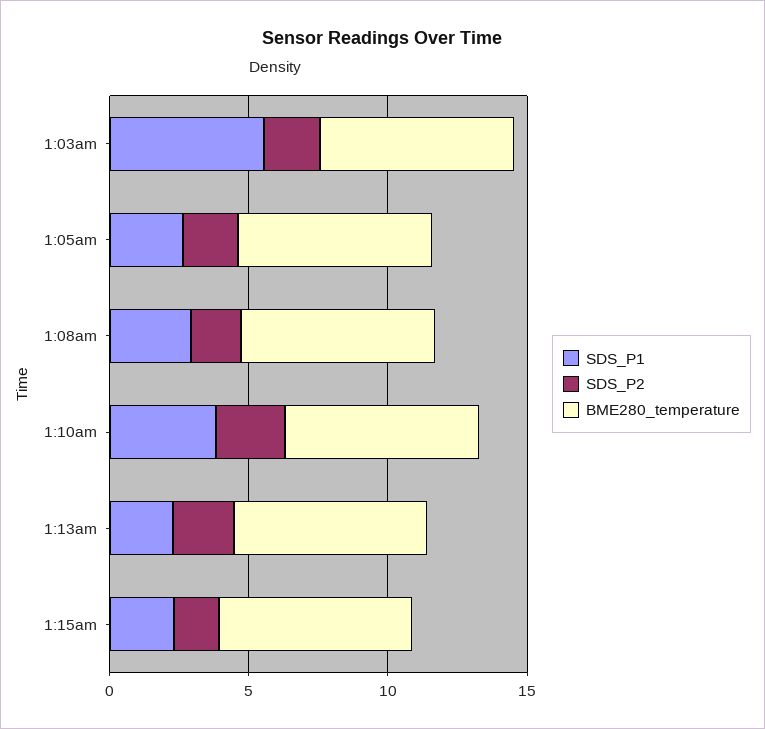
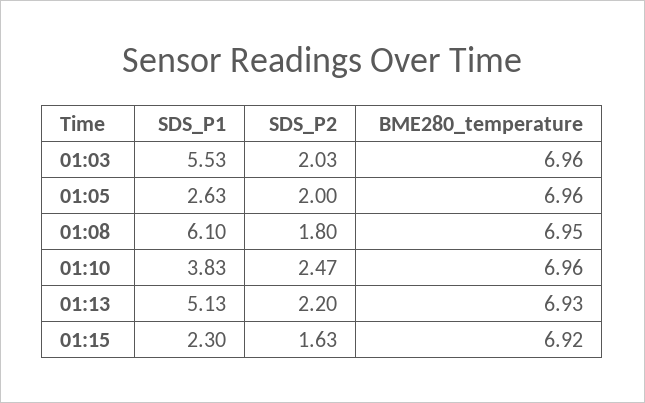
  {
    "SDS_P1": {
      "1:03am": 5.53,
      "1:05am": 2.63,
-     "1:08am": 3,
+     "1:08am": 6.1,
      "1:10am": 3.83,
-     "1:13am": 2,
+     "1:13am": 5.13,
      "1:15am": 2.3
    },
    "SDS_P2": {
      "1:03am": 2.03,
      "1:05am": 2,
      "1:08am": 1.8,
      "1:10am": 2.47,
      "1:13am": 2.2,
      "1:15am": 1.63
    },
    "BME280_temperature": {
      "1:03am": 6.96,
      "1:05am": 6.96,
      "1:08am": 6.95,
      "1:10am": 6.96,
      "1:13am": 6.93,
      "1:15am": 6.92
    }
  }

